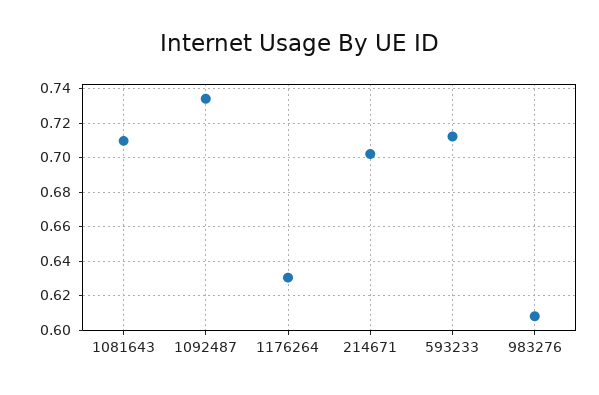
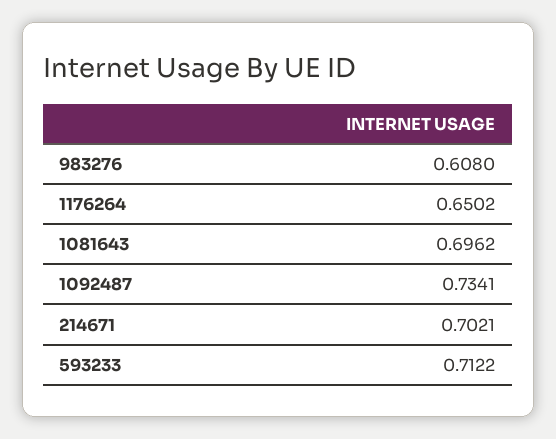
  {
-   "1081643": 0.71,
+   "1081643": 0.6962,
    "1092487": 0.7341,
-   "1176264": 0.63,
+   "1176264": 0.6502,
    "214671": 0.7021,
    "593233": 0.7122,
    "983276": 0.608
  }

